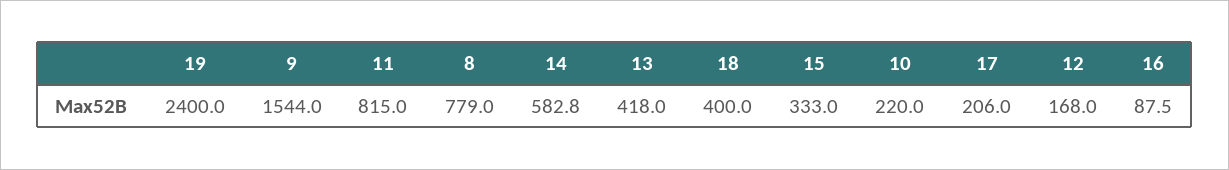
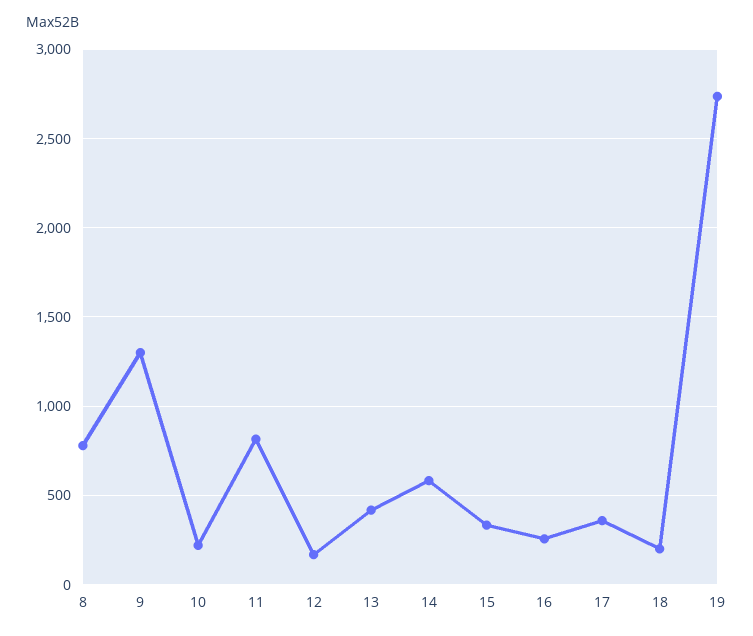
  {
-   "19": 2400,
+   "19": 2750,
-   "9": 1544,
+   "9": 1300,
    "11": 815,
    "8": 779,
    "14": 582.8,
    "13": 418,
-   "18": 400,
+   "18": 200,
    "15": 333,
    "10": 220,
-   "17": 206,
+   "17": 350,
    "12": 168,
-   "16": 87.5
+   "16": 250
  }

